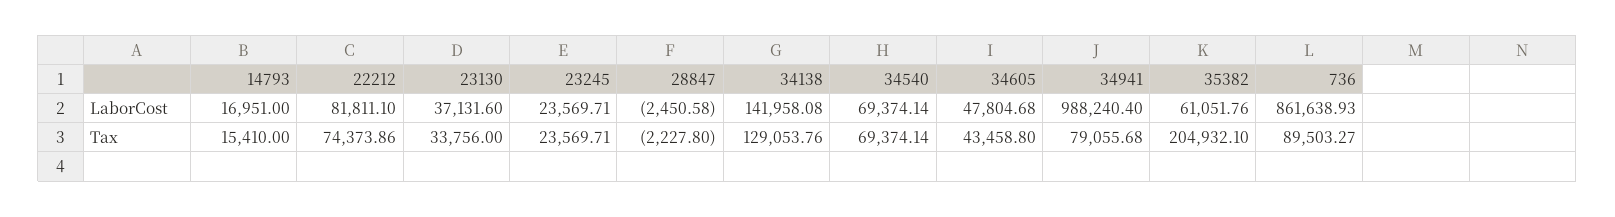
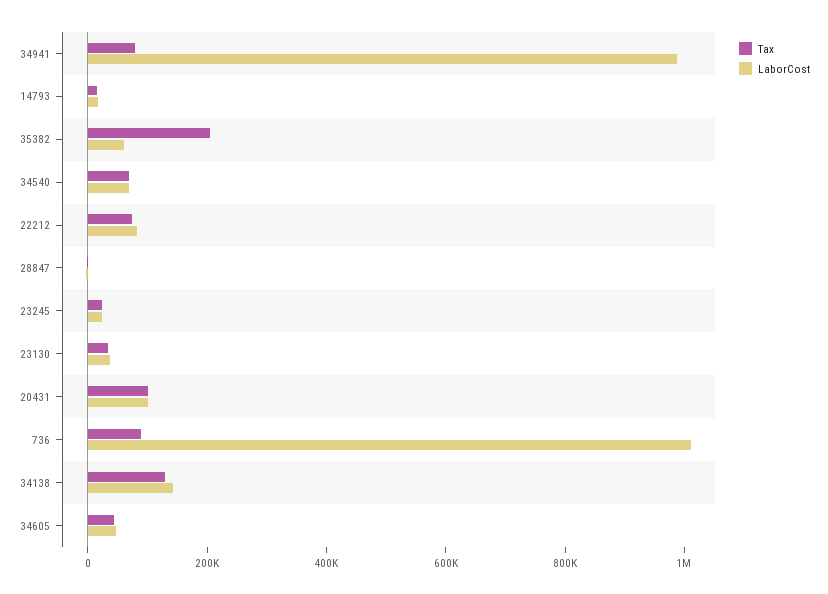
  {
    "LaborCost": {
      "14793": 16951,
      "22212": 81811.1,
      "23130": 37131.6,
      "23245": 23569.71,
      "28847": -2450.58,
      "34138": 141958.08,
      "34540": 69374.14,
      "34605": 47804.68,
      "34941": 988240.4,
      "35382": 61051.76,
-     "736": 861638.93
+     "736": 1000000,
+     "20431": 100000
    },
    "Tax": {
      "14793": 15410,
      "22212": 74373.86,
      "23130": 33756,
      "23245": 23569.71,
      "28847": -2227.8,
      "34138": 129053.76,
      "34540": 69374.14,
      "34605": 43458.8,
      "34941": 79055.68,
      "35382": 204932.1,
-     "736": 89503.27
+     "736": 89503.27,
+     "20431": 100000
    }
  }

